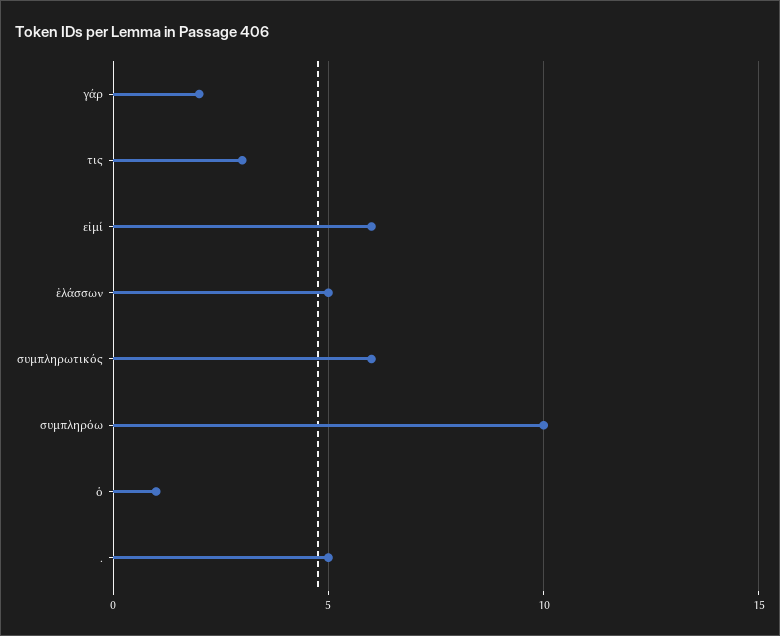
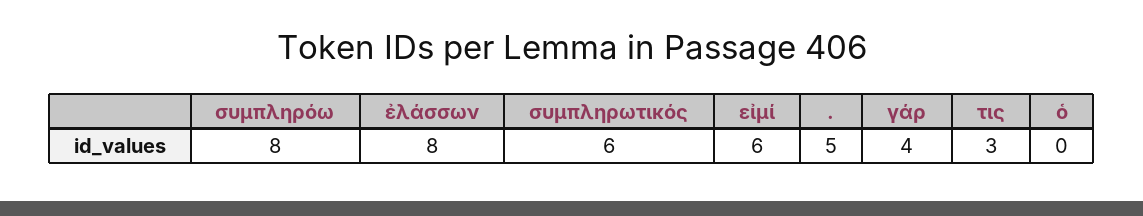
  {
-   "γάρ": 2,
+   "γάρ": 4,
    "τις": 3,
    "εἰμί": 6,
-   "ἐλάσσων": 5,
+   "ἐλάσσων": 8,
    "συμπληρωτικός": 6,
-   "συμπληρόω": 10,
+   "συμπληρόω": 8,
-   "ὁ": 1,
+   "ὁ": 0,
    ".": 5
  }

